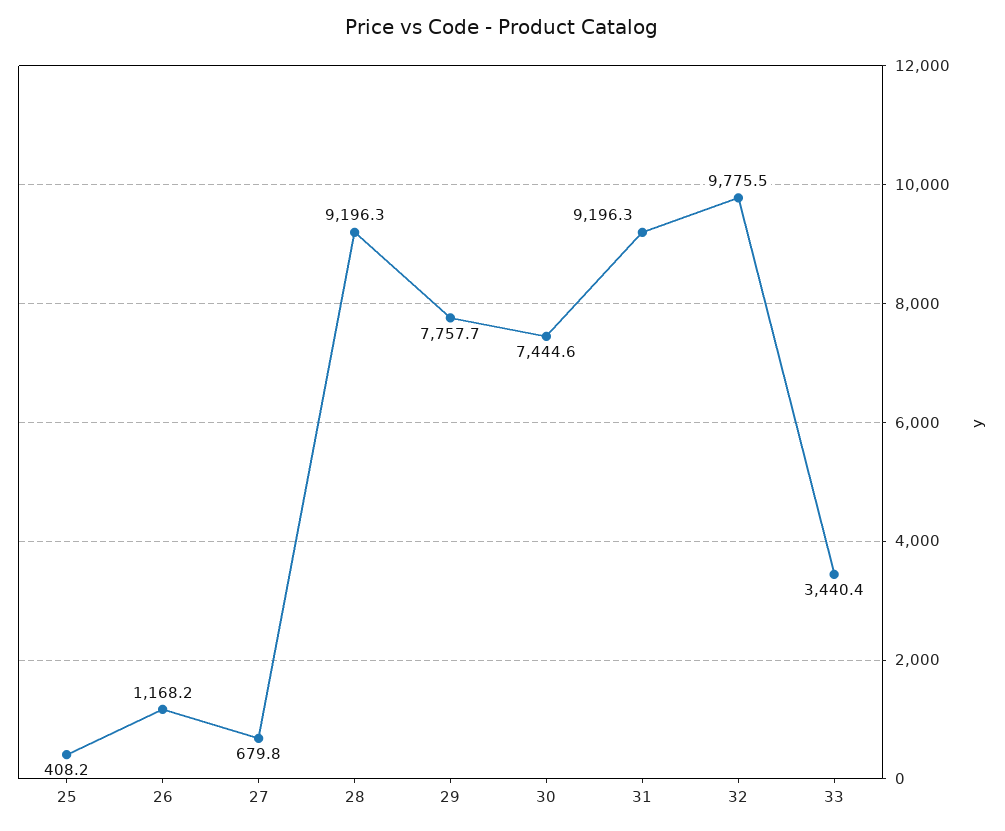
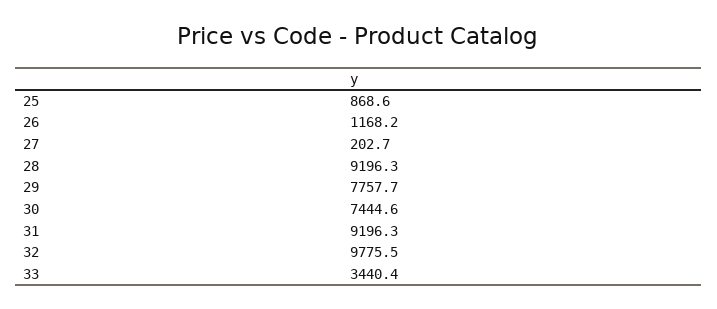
  {
-   "25": 408.2,
+   "25": 868.6,
    "26": 1168.2,
-   "27": 679.8,
+   "27": 202.7,
    "28": 9196.3,
    "29": 7757.7,
    "30": 7444.6,
    "31": 9196.3,
    "32": 9775.5,
    "33": 3440.4
  }

